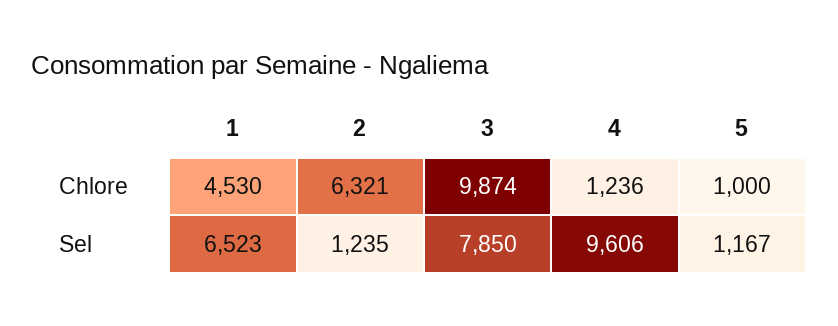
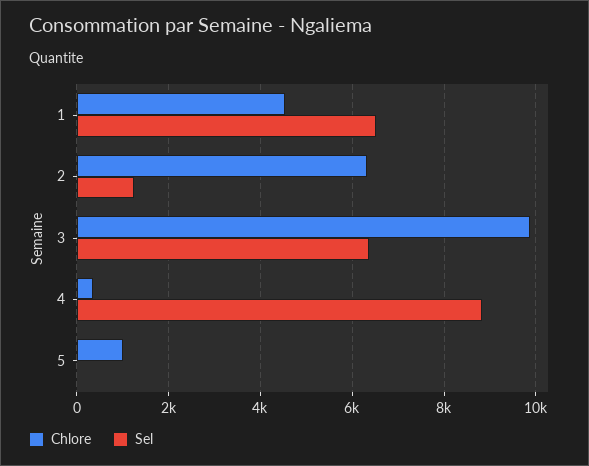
  {
    "Chlore": {
      "1": 4530,
      "2": 6321,
      "3": 9874,
-     "4": 1236,
+     "4": 400,
      "5": 1000
    },
    "Sel": {
      "1": 6523,
      "2": 1235,
-     "3": 7850,
+     "3": 6400,
-     "4": 9606,
+     "4": 8800,
-     "5": 1167
+     "5": 0
    }
  }

